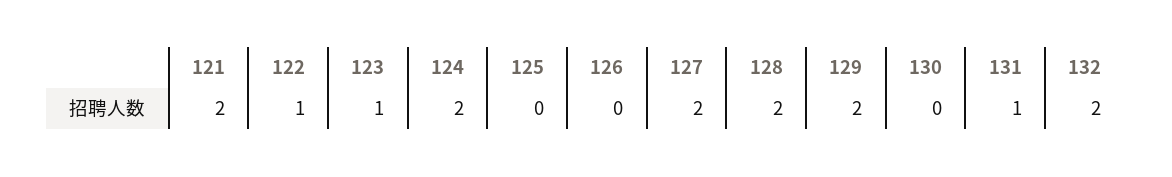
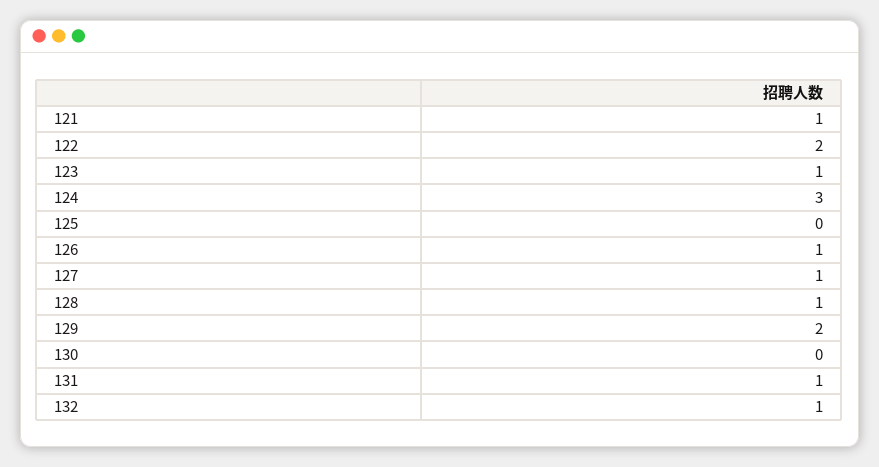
  {
-   "121": 2,
+   "121": 1,
-   "122": 1,
+   "122": 2,
    "123": 1,
-   "124": 2,
+   "124": 3,
    "125": 0,
-   "126": 0,
+   "126": 1,
-   "127": 2,
+   "127": 1,
-   "128": 2,
+   "128": 1,
    "129": 2,
    "130": 0,
    "131": 1,
-   "132": 2
+   "132": 1
  }

